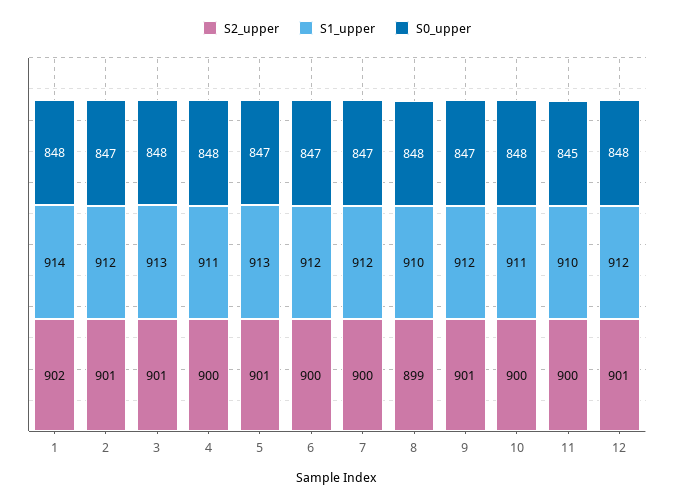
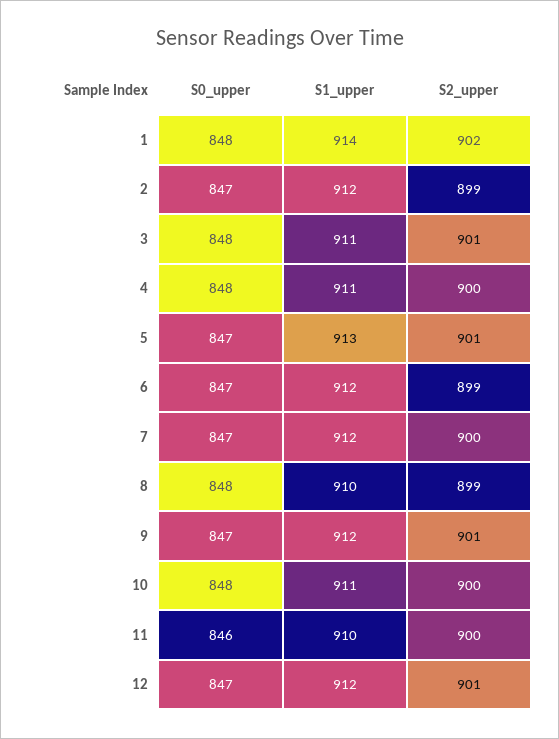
  {
    "S2_upper": {
      "1": 902,
-     "2": 901,
+     "2": 899,
      "3": 901,
      "4": 900,
      "5": 901,
-     "6": 900,
+     "6": 899,
      "7": 900,
      "8": 899,
      "9": 901,
      "10": 900,
      "11": 900,
      "12": 901
    },
    "S1_upper": {
      "1": 914,
      "2": 912,
-     "3": 913,
+     "3": 911,
      "4": 911,
      "5": 913,
      "6": 912,
      "7": 912,
      "8": 910,
      "9": 912,
      "10": 911,
      "11": 910,
      "12": 912
    },
    "S0_upper": {
      "1": 848,
      "2": 847,
      "3": 848,
      "4": 848,
      "5": 847,
      "6": 847,
      "7": 847,
      "8": 848,
      "9": 847,
      "10": 848,
-     "11": 845,
+     "11": 846,
-     "12": 848
+     "12": 847
    }
  }

